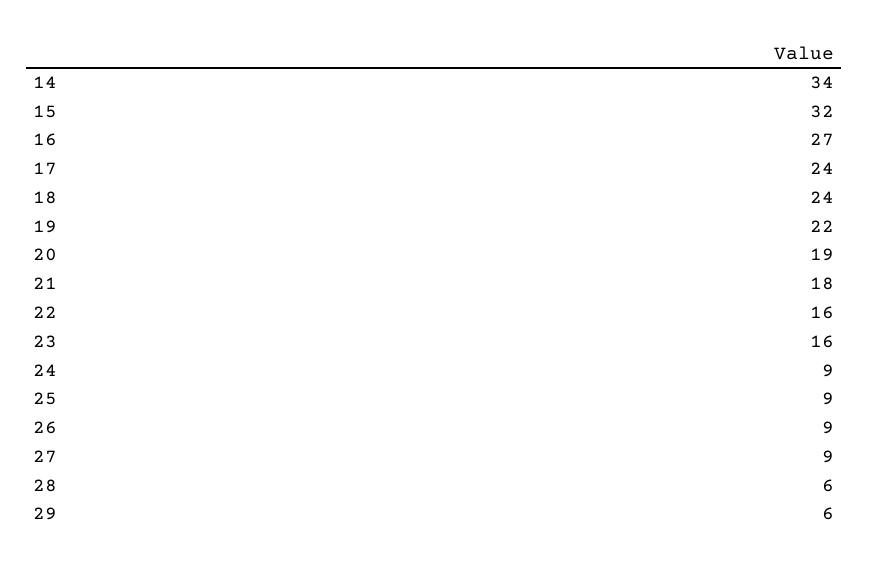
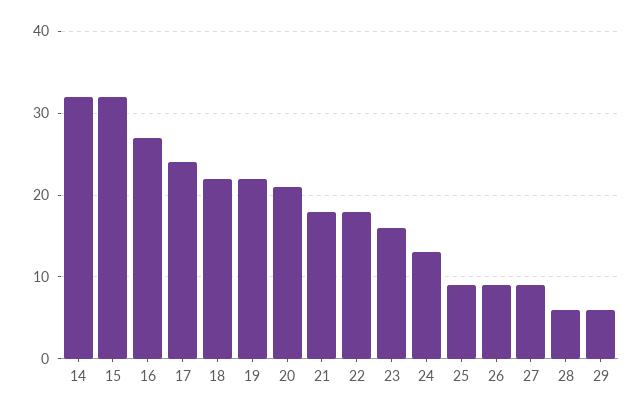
  {
-   "14": 34,
+   "14": 32,
    "15": 32,
    "16": 27,
    "17": 24,
-   "18": 24,
+   "18": 22,
    "19": 22,
-   "20": 19,
+   "20": 21,
    "21": 18,
-   "22": 16,
+   "22": 18,
    "23": 16,
-   "24": 9,
+   "24": 13,
    "25": 9,
    "26": 9,
    "27": 9,
    "28": 6,
    "29": 6
  }

